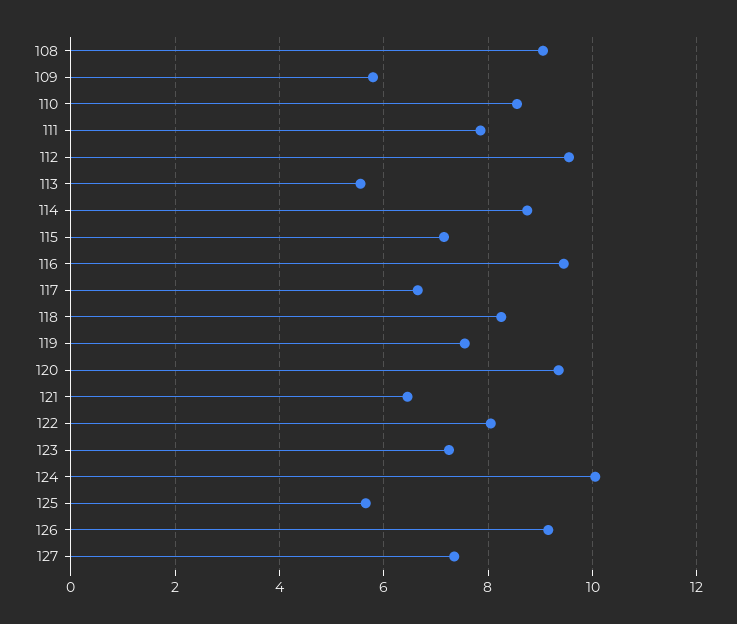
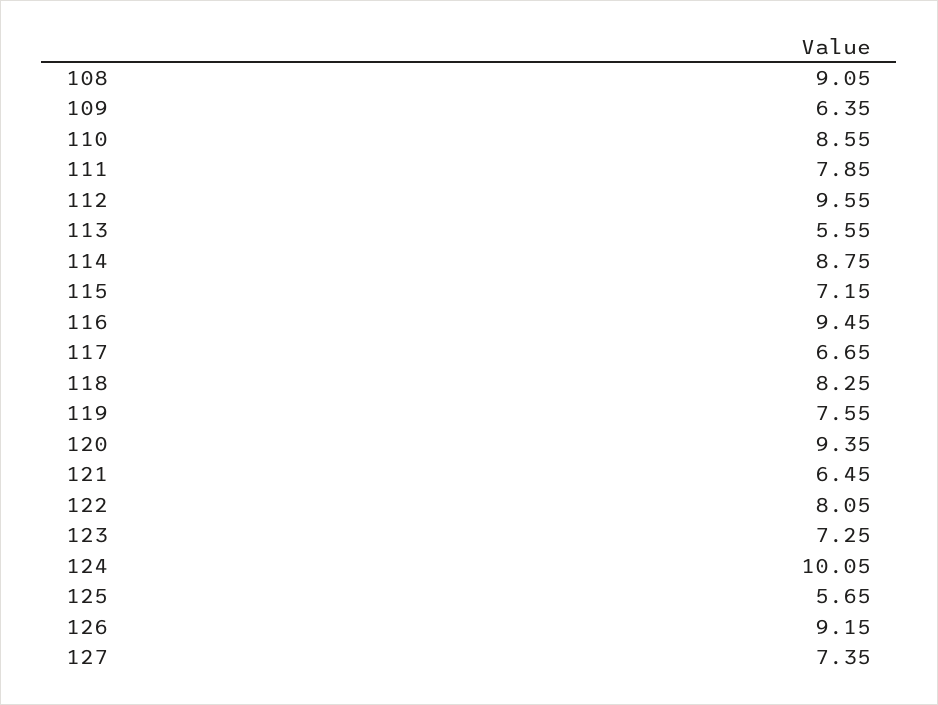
  {
    "108": 9.05,
-   "109": 5.8,
+   "109": 6.35,
    "110": 8.55,
    "111": 7.85,
    "112": 9.55,
    "113": 5.55,
    "114": 8.75,
    "115": 7.15,
    "116": 9.45,
    "117": 6.65,
    "118": 8.25,
    "119": 7.55,
    "120": 9.35,
    "121": 6.45,
    "122": 8.05,
    "123": 7.25,
    "124": 10.05,
    "125": 5.65,
    "126": 9.15,
    "127": 7.35
  }

